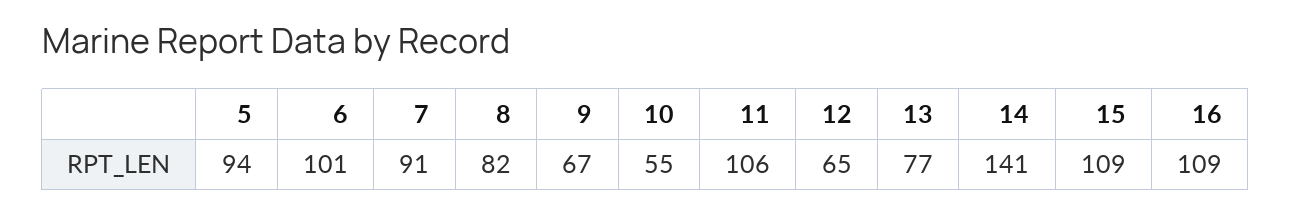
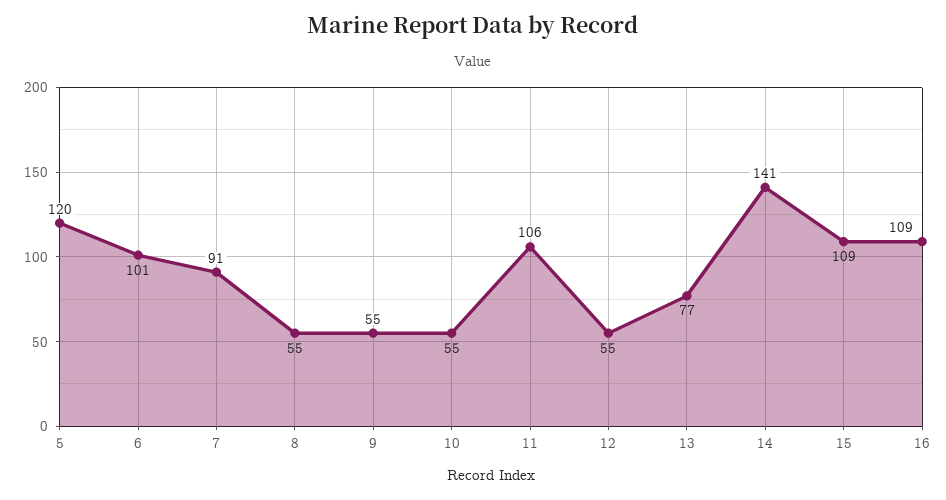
  {
-   "5": 94,
+   "5": 120,
    "6": 101,
    "7": 91,
-   "8": 82,
+   "8": 55,
-   "9": 67,
+   "9": 55,
    "10": 55,
    "11": 106,
-   "12": 65,
+   "12": 55,
    "13": 77,
    "14": 141,
    "15": 109,
    "16": 109
  }

